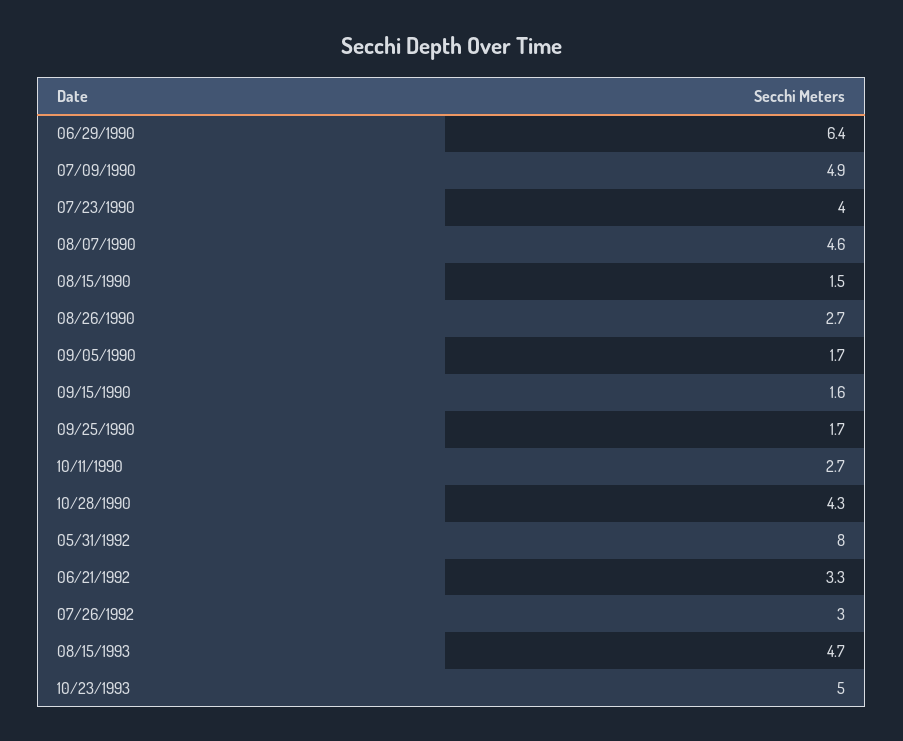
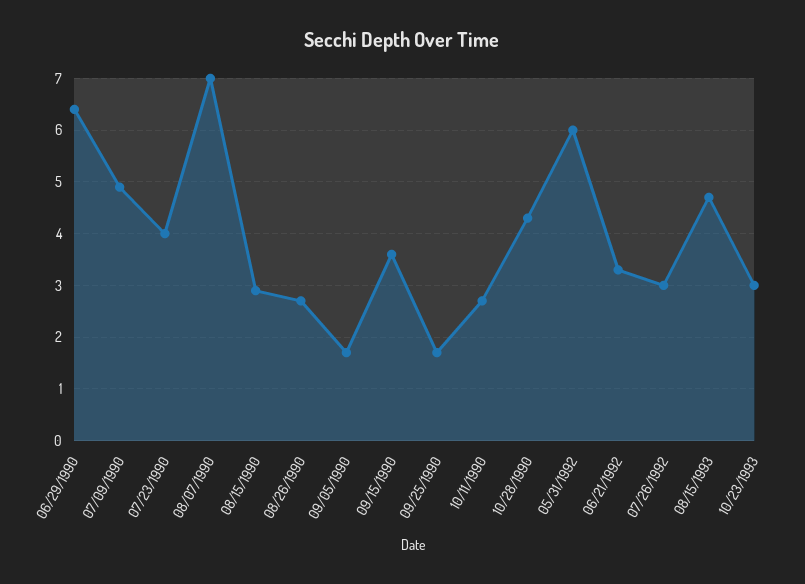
  {
    "06/29/1990": 6.4,
    "07/09/1990": 4.9,
    "07/23/1990": 4,
-   "08/07/1990": 4.6,
+   "08/07/1990": 7,
-   "08/15/1990": 1.5,
+   "08/15/1990": 3,
    "08/26/1990": 2.7,
    "09/05/1990": 1.7,
-   "09/15/1990": 1.6,
+   "09/15/1990": 3.5,
    "09/25/1990": 1.7,
    "10/11/1990": 2.7,
    "10/28/1990": 4.3,
-   "05/31/1992": 8,
+   "05/31/1992": 6,
    "06/21/1992": 3.3,
    "07/26/1992": 3,
    "08/15/1993": 4.7,
-   "10/23/1993": 5
+   "10/23/1993": 3
  }

